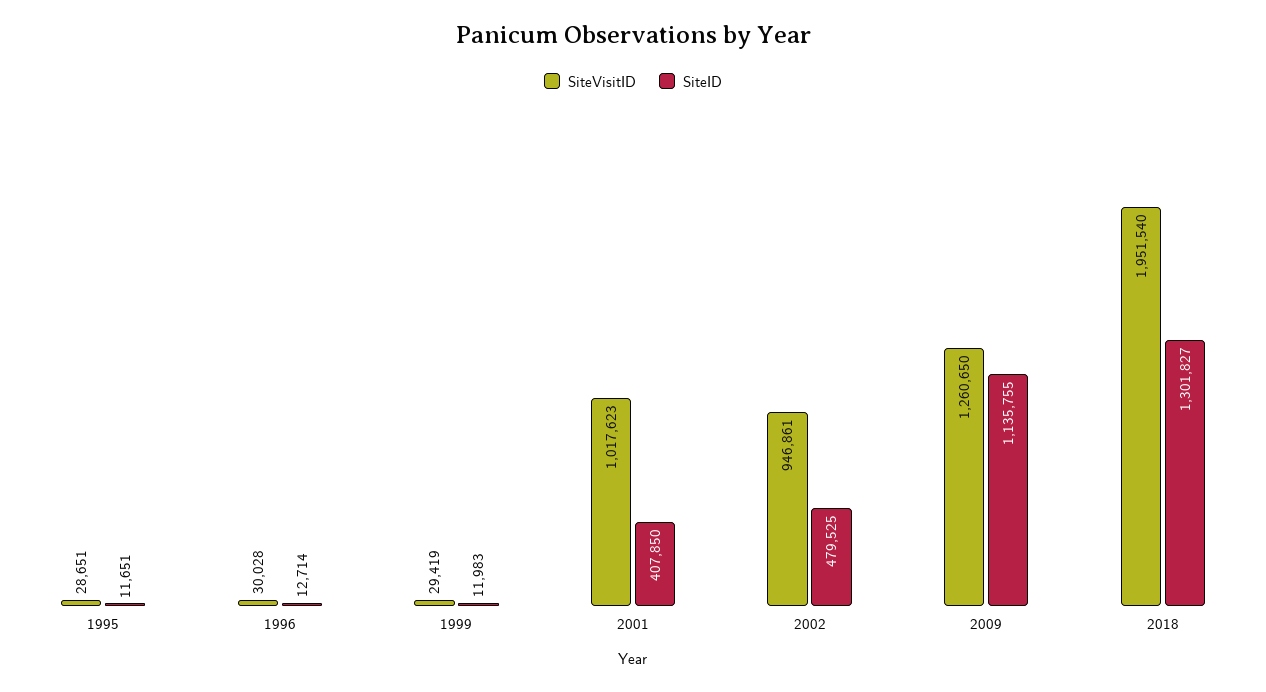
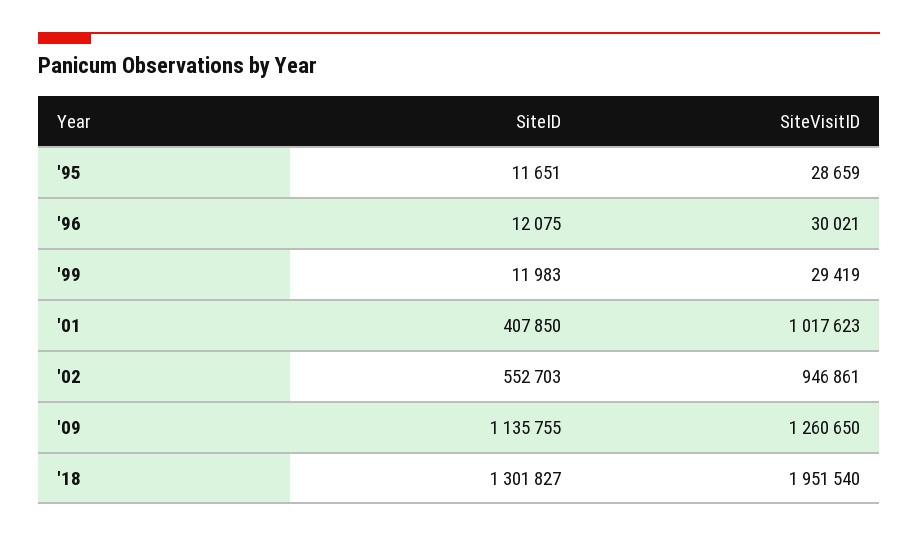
  {
    "SiteVisitID": {
-     "1995": 28651,
+     "1995": 28659,
-     "1996": 30028,
+     "1996": 30021,
      "1999": 29419,
      "2001": 1017623,
      "2002": 946861,
      "2009": 1260650,
      "2018": 1951540
    },
    "SiteID": {
      "1995": 11651,
-     "1996": 12714,
+     "1996": 12075,
      "1999": 11983,
      "2001": 407850,
-     "2002": 479525,
+     "2002": 552703,
      "2009": 1135755,
      "2018": 1301827
    }
  }

